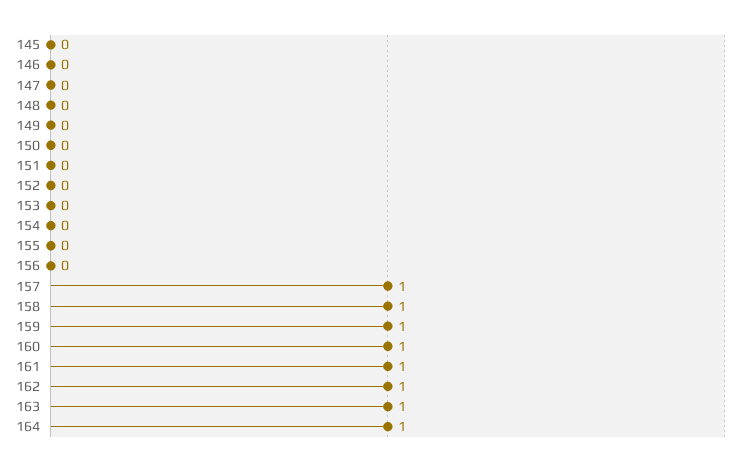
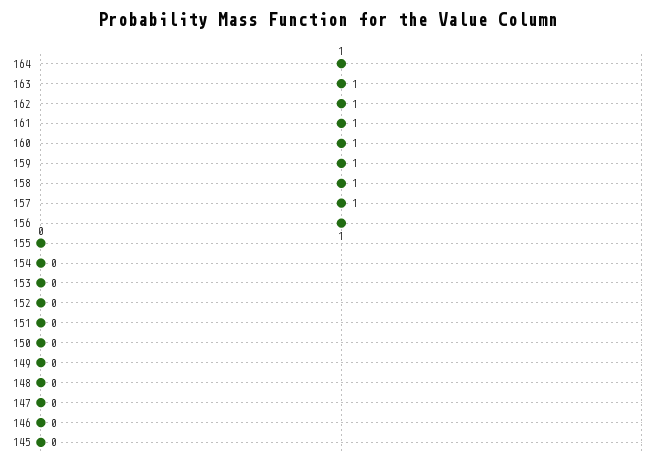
  {
    "145": 0,
    "146": 0,
    "147": 0,
    "148": 0,
    "149": 0,
    "150": 0,
    "151": 0,
    "152": 0,
    "153": 0,
    "154": 0,
    "155": 0,
-   "156": 0,
+   "156": 1,
    "157": 1,
    "158": 1,
    "159": 1,
    "160": 1,
    "161": 1,
    "162": 1,
    "163": 1,
    "164": 1
  }

